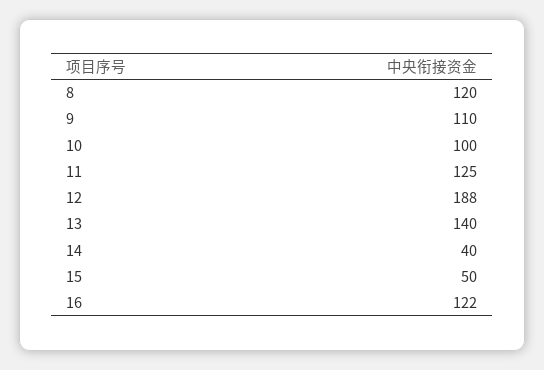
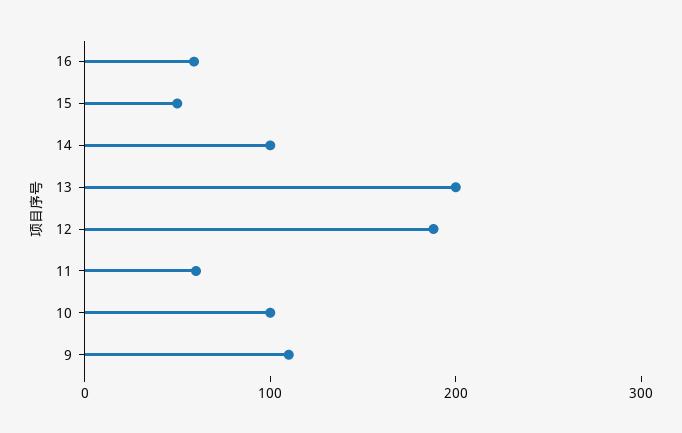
  {
-   "8": 120,
    "9": 110,
    "10": 100,
-   "11": 125,
+   "11": 60,
    "12": 188,
-   "13": 140,
+   "13": 200,
-   "14": 40,
+   "14": 100,
    "15": 50,
-   "16": 122
+   "16": 60
  }

